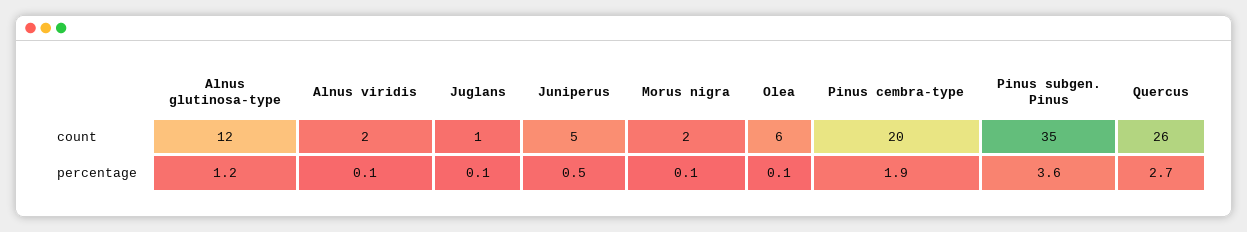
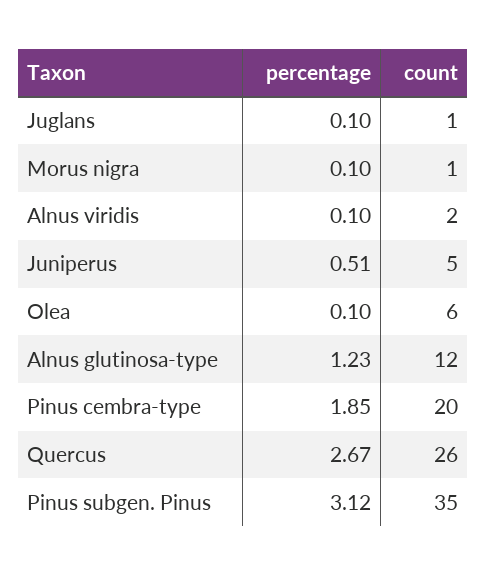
  {
    "Alnus glutinosa-type": {
      "count": 12,
      "percentage": 1.23
    },
    "Alnus viridis": {
      "count": 2,
      "percentage": 0.1
    },
    "Juglans": {
      "count": 1,
      "percentage": 0.1
    },
    "Juniperus": {
      "count": 5,
      "percentage": 0.51
    },
    "Morus nigra": {
-     "count": 2,
+     "count": 1,
      "percentage": 0.1
    },
    "Olea": {
      "count": 6,
      "percentage": 0.1
    },
    "Pinus cembra-type": {
      "count": 20,
      "percentage": 1.85
    },
    "Pinus subgen. Pinus": {
      "count": 35,
-     "percentage": 3.6
+     "percentage": 3.12
    },
    "Quercus": {
      "count": 26,
      "percentage": 2.67
    }
  }

